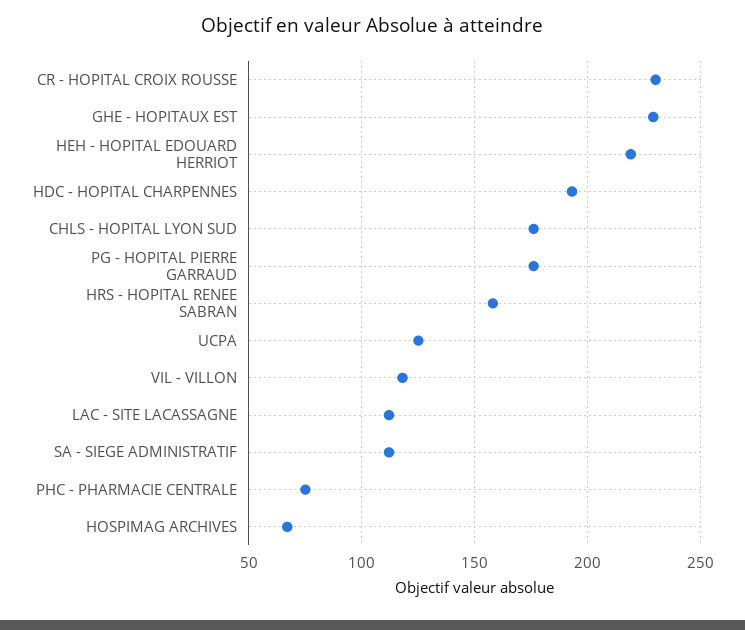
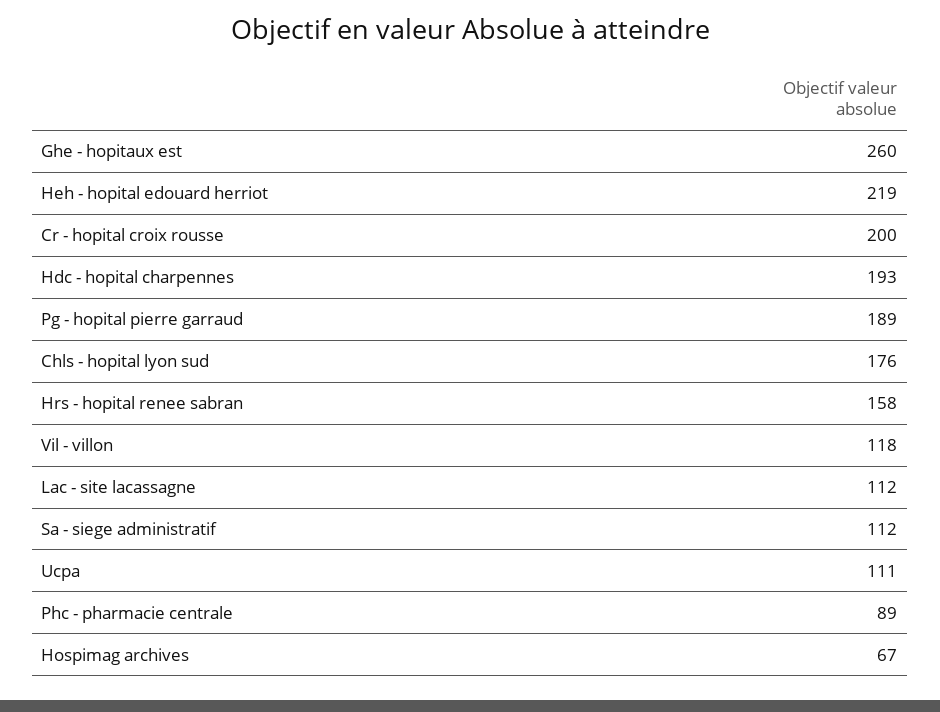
  {
-   "CR - HOPITAL CROIX ROUSSE": 230,
+   "CR - HOPITAL CROIX ROUSSE": 200,
-   "GHE - HOPITAUX EST": 230,
+   "GHE - HOPITAUX EST": 260,
    "HEH - HOPITAL EDOUARD HERRIOT": 219,
    "HDC - HOPITAL CHARPENNES": 193,
    "CHLS - HOPITAL LYON SUD": 176,
-   "PG - HOPITAL PIERRE GARRAUD": 175,
+   "PG - HOPITAL PIERRE GARRAUD": 189,
    "HRS - HOPITAL RENEE SABRAN": 158,
-   "UCPA": 125,
+   "UCPA": 111,
    "VIL - VILLON": 118,
    "LAC - SITE LACASSAGNE": 112,
    "SA - SIEGE ADMINISTRATIF": 112,
-   "PHC - PHARMACIE CENTRALE": 75,
+   "PHC - PHARMACIE CENTRALE": 89,
    "HOSPIMAG ARCHIVES": 67
  }

